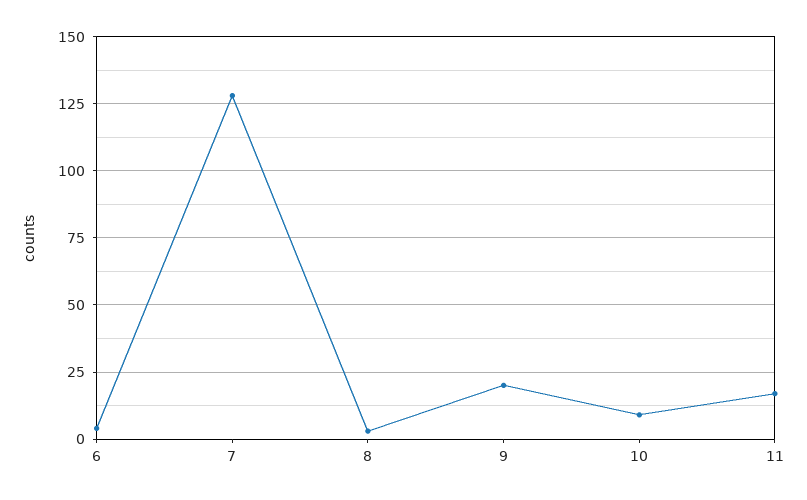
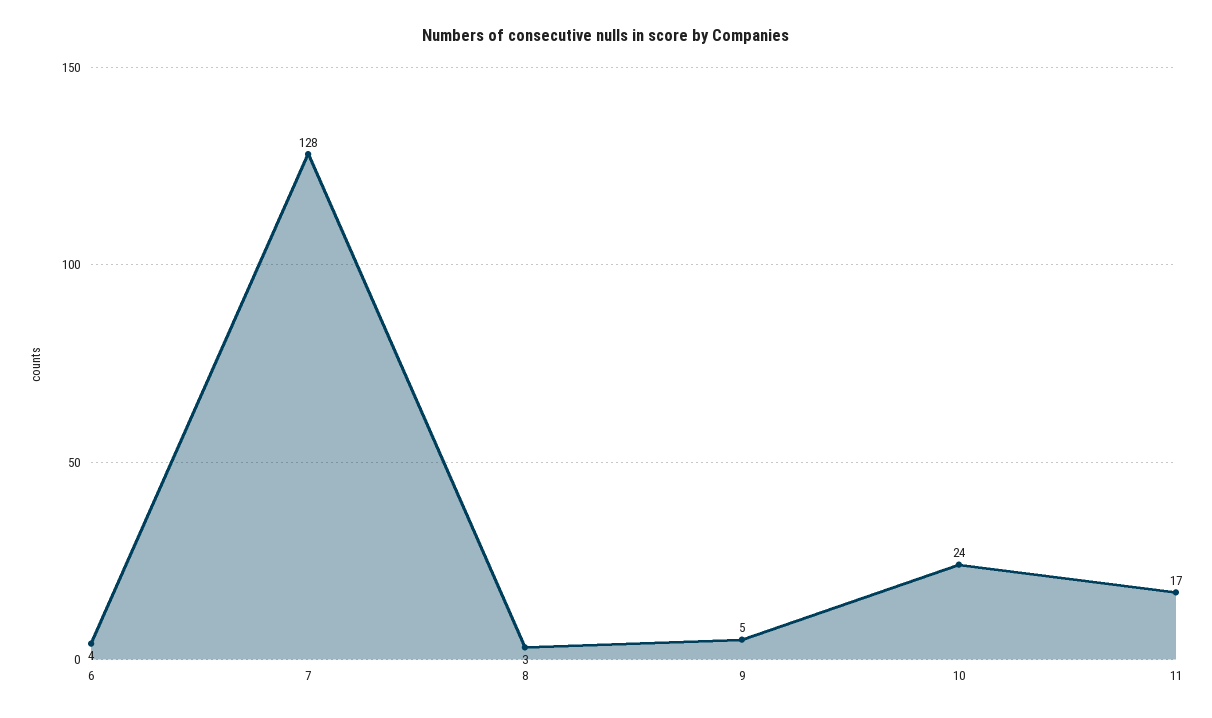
  {
    "6": 4,
    "7": 128,
    "8": 3,
-   "9": 20,
+   "9": 5,
-   "10": 10,
+   "10": 24,
    "11": 17
  }

